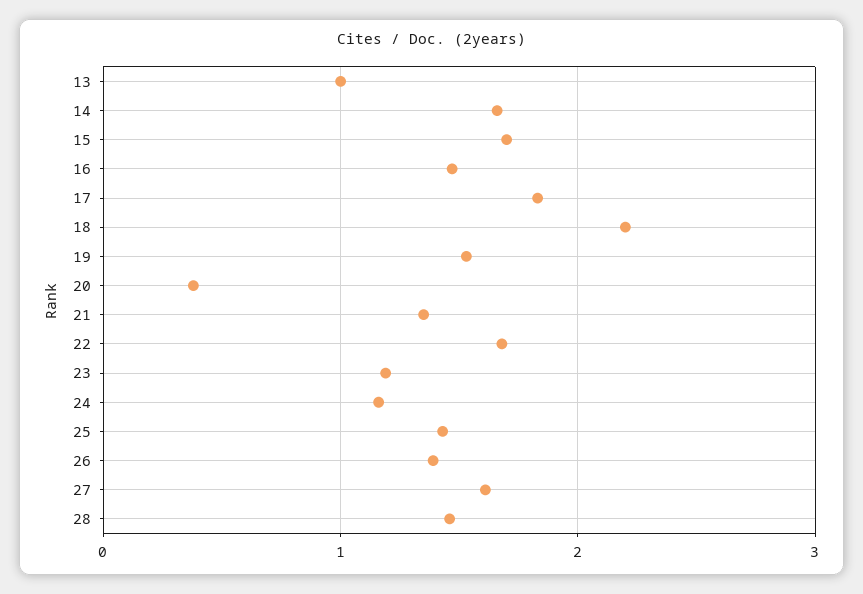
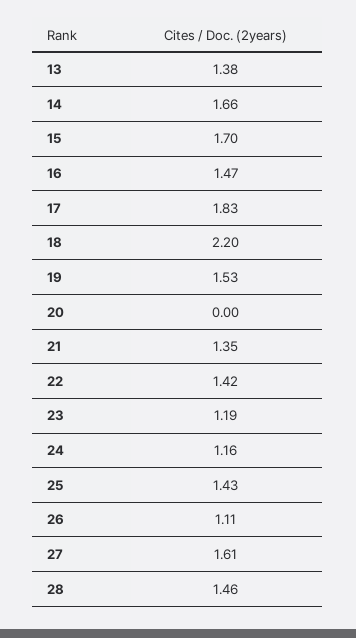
  {
-   "13": 1,
+   "13": 1.38,
    "14": 1.66,
    "15": 1.7,
    "16": 1.47,
    "17": 1.83,
    "18": 2.2,
    "19": 1.53,
-   "20": 0.4,
+   "20": 0,
    "21": 1.35,
-   "22": 1.7,
+   "22": 1.42,
    "23": 1.19,
    "24": 1.16,
    "25": 1.43,
-   "26": 1.4,
+   "26": 1.11,
    "27": 1.61,
    "28": 1.46
  }

